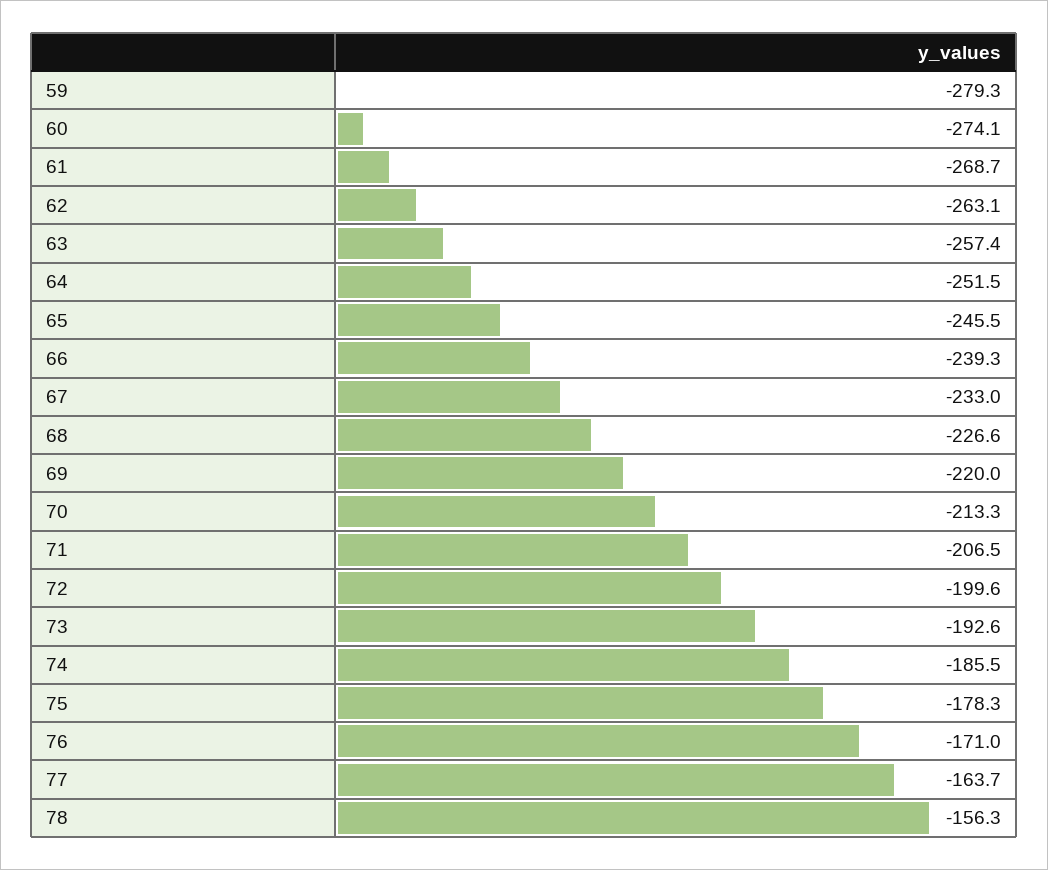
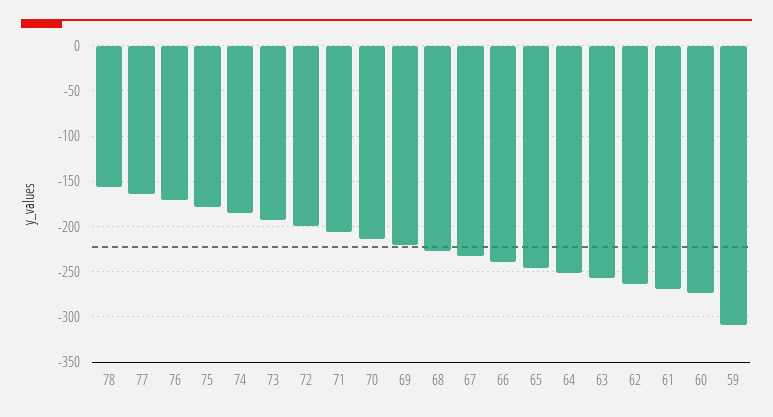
  {
-   "59": -279.3,
+   "59": -310,
    "60": -274.1,
    "61": -268.7,
    "62": -263.1,
    "63": -257.4,
    "64": -251.5,
    "65": -245.5,
    "66": -239.3,
    "67": -233,
    "68": -226.6,
    "69": -220,
    "70": -213.3,
    "71": -206.5,
    "72": -199.6,
    "73": -192.6,
    "74": -185.5,
    "75": -178.3,
    "76": -171,
    "77": -163.7,
    "78": -156.3
  }

